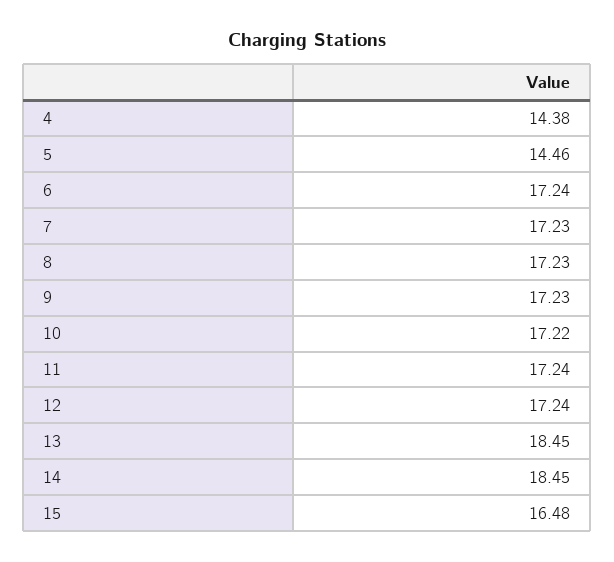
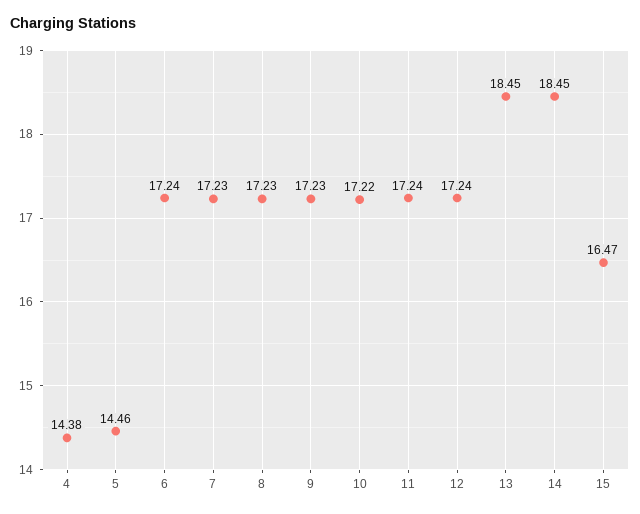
  {
    "4": 14.38,
    "5": 14.46,
    "6": 17.24,
    "7": 17.23,
    "8": 17.23,
    "9": 17.23,
    "10": 17.22,
    "11": 17.24,
    "12": 17.24,
    "13": 18.45,
    "14": 18.45,
-   "15": 16.48
+   "15": 16.47
  }

